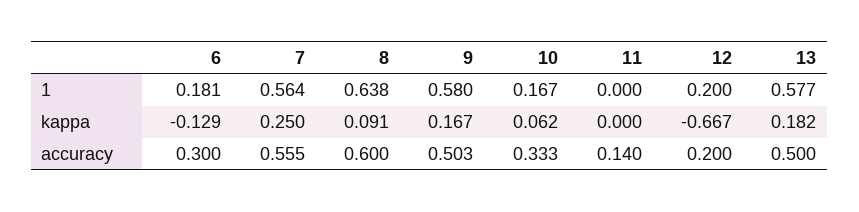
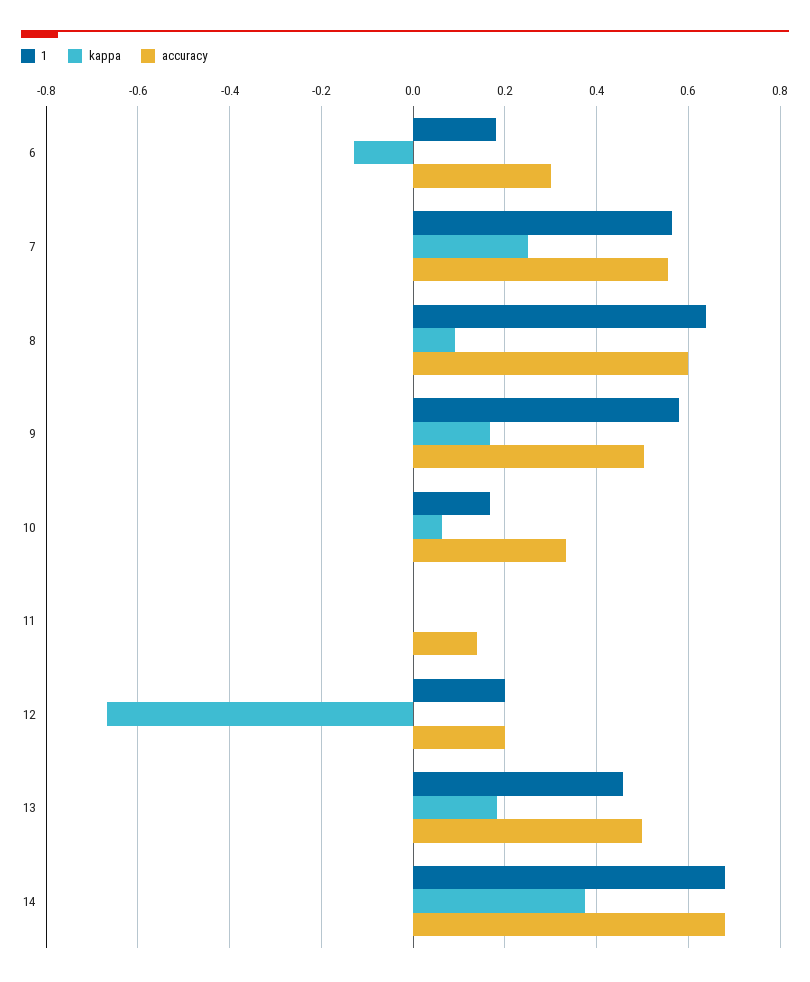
  {
    "1": {
      "6": 0.181,
      "7": 0.564,
      "8": 0.638,
      "9": 0.58,
      "10": 0.167,
      "11": 0,
      "12": 0.2,
-     "13": 0.577
+     "13": 0.46,
+     "14": 0.68
    },
    "kappa": {
      "6": -0.129,
      "7": 0.25,
      "8": 0.091,
      "9": 0.167,
      "10": 0.062,
      "11": 0,
      "12": -0.667,
-     "13": 0.182
+     "13": 0.182,
+     "14": 0.38
    },
    "accuracy": {
      "6": 0.3,
      "7": 0.555,
      "8": 0.6,
      "9": 0.503,
      "10": 0.333,
      "11": 0.14,
      "12": 0.2,
-     "13": 0.5
+     "13": 0.5,
+     "14": 0.68
    }
  }

